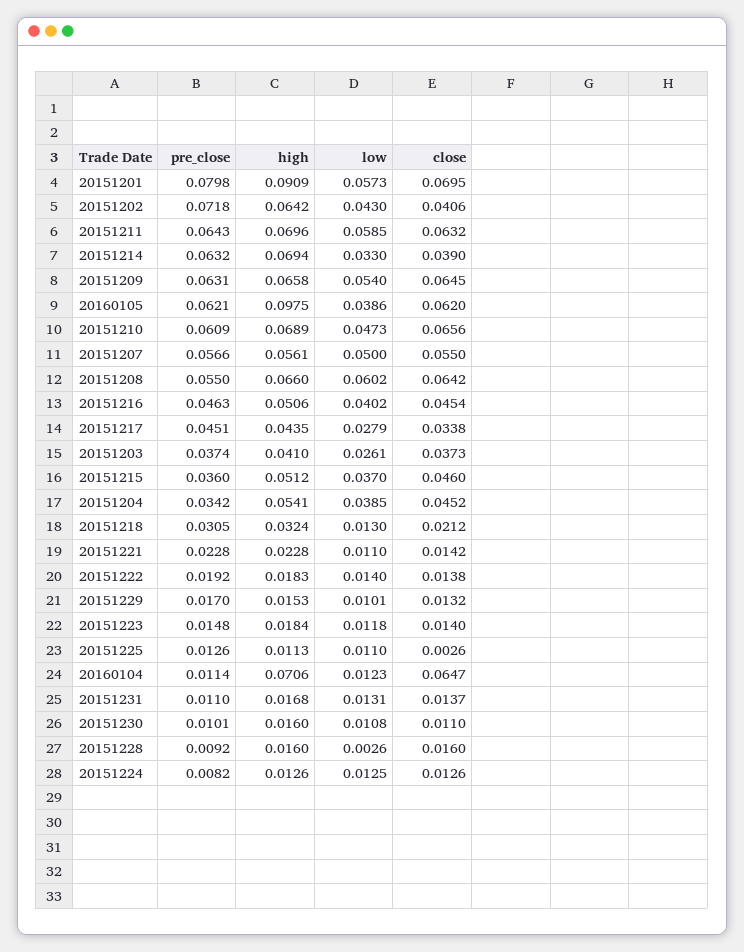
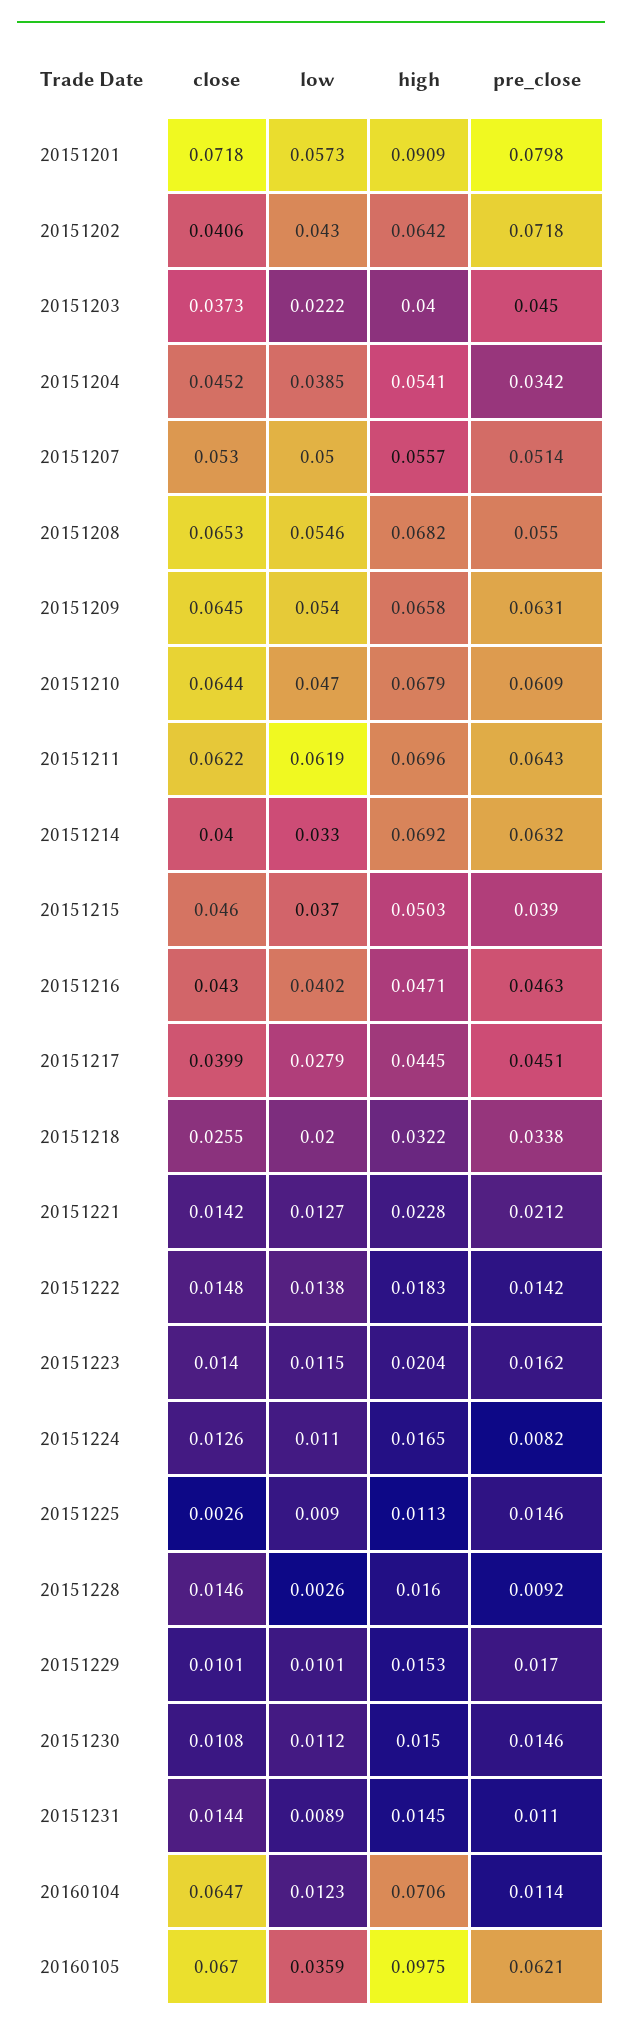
  {
    "pre_close": {
      "20151201": 0.0798,
      "20151202": 0.0718,
      "20151211": 0.0643,
      "20151214": 0.0632,
      "20151209": 0.0631,
      "20160105": 0.0621,
      "20151210": 0.0609,
-     "20151207": 0.0566,
+     "20151207": 0.0514,
      "20151208": 0.055,
      "20151216": 0.0463,
      "20151217": 0.0451,
-     "20151203": 0.0374,
+     "20151203": 0.045,
-     "20151215": 0.036,
+     "20151215": 0.039,
      "20151204": 0.0342,
-     "20151218": 0.0305,
+     "20151218": 0.0338,
-     "20151221": 0.0228,
+     "20151221": 0.0212,
-     "20151222": 0.0192,
+     "20151222": 0.0142,
      "20151229": 0.017,
-     "20151223": 0.0148,
+     "20151223": 0.0162,
-     "20151225": 0.0126,
+     "20151225": 0.0146,
      "20160104": 0.0114,
      "20151231": 0.011,
-     "20151230": 0.0101,
+     "20151230": 0.0146,
      "20151228": 0.0092,
      "20151224": 0.0082
    },
    "high": {
      "20151201": 0.0909,
      "20151202": 0.0642,
      "20151211": 0.0696,
-     "20151214": 0.0694,
+     "20151214": 0.0692,
      "20151209": 0.0658,
      "20160105": 0.0975,
-     "20151210": 0.0689,
+     "20151210": 0.0679,
-     "20151207": 0.0561,
+     "20151207": 0.0557,
-     "20151208": 0.066,
+     "20151208": 0.0682,
-     "20151216": 0.0506,
+     "20151216": 0.0471,
-     "20151217": 0.0435,
+     "20151217": 0.0445,
-     "20151203": 0.041,
+     "20151203": 0.04,
-     "20151215": 0.0512,
+     "20151215": 0.0503,
      "20151204": 0.0541,
-     "20151218": 0.0324,
+     "20151218": 0.0322,
      "20151221": 0.0228,
      "20151222": 0.0183,
      "20151229": 0.0153,
-     "20151223": 0.0184,
+     "20151223": 0.0204,
      "20151225": 0.0113,
      "20160104": 0.0706,
-     "20151231": 0.0168,
+     "20151231": 0.0145,
-     "20151230": 0.016,
+     "20151230": 0.015,
      "20151228": 0.016,
-     "20151224": 0.0126
+     "20151224": 0.0165
    },
    "low": {
      "20151201": 0.0573,
      "20151202": 0.043,
-     "20151211": 0.0585,
+     "20151211": 0.0619,
      "20151214": 0.033,
      "20151209": 0.054,
-     "20160105": 0.0386,
+     "20160105": 0.0359,
-     "20151210": 0.0473,
+     "20151210": 0.047,
      "20151207": 0.05,
-     "20151208": 0.0602,
+     "20151208": 0.0546,
      "20151216": 0.0402,
      "20151217": 0.0279,
-     "20151203": 0.0261,
+     "20151203": 0.0222,
      "20151215": 0.037,
      "20151204": 0.0385,
-     "20151218": 0.013,
+     "20151218": 0.02,
-     "20151221": 0.011,
+     "20151221": 0.0127,
-     "20151222": 0.014,
+     "20151222": 0.0138,
      "20151229": 0.0101,
-     "20151223": 0.0118,
+     "20151223": 0.0115,
-     "20151225": 0.011,
+     "20151225": 0.009,
      "20160104": 0.0123,
-     "20151231": 0.0131,
+     "20151231": 0.0089,
-     "20151230": 0.0108,
+     "20151230": 0.0112,
      "20151228": 0.0026,
-     "20151224": 0.0125
+     "20151224": 0.011
    },
    "close": {
-     "20151201": 0.0695,
+     "20151201": 0.0718,
      "20151202": 0.0406,
-     "20151211": 0.0632,
+     "20151211": 0.0622,
-     "20151214": 0.039,
+     "20151214": 0.04,
      "20151209": 0.0645,
-     "20160105": 0.062,
+     "20160105": 0.067,
-     "20151210": 0.0656,
+     "20151210": 0.0644,
-     "20151207": 0.055,
+     "20151207": 0.053,
-     "20151208": 0.0642,
+     "20151208": 0.0653,
-     "20151216": 0.0454,
+     "20151216": 0.043,
-     "20151217": 0.0338,
+     "20151217": 0.0399,
      "20151203": 0.0373,
      "20151215": 0.046,
      "20151204": 0.0452,
-     "20151218": 0.0212,
+     "20151218": 0.0255,
      "20151221": 0.0142,
-     "20151222": 0.0138,
+     "20151222": 0.0148,
-     "20151229": 0.0132,
+     "20151229": 0.0101,
      "20151223": 0.014,
      "20151225": 0.0026,
      "20160104": 0.0647,
-     "20151231": 0.0137,
+     "20151231": 0.0144,
-     "20151230": 0.011,
+     "20151230": 0.0108,
-     "20151228": 0.016,
+     "20151228": 0.0146,
      "20151224": 0.0126
    }
  }

